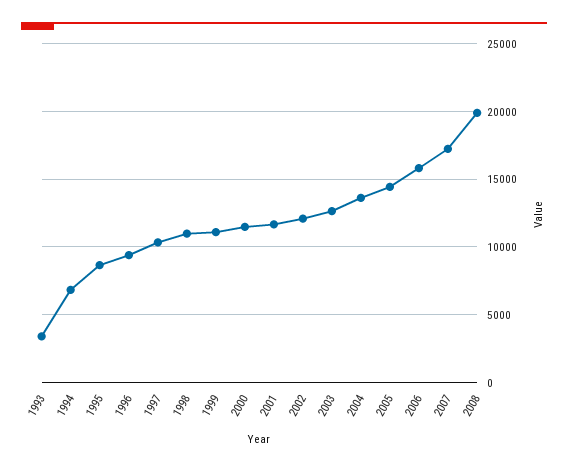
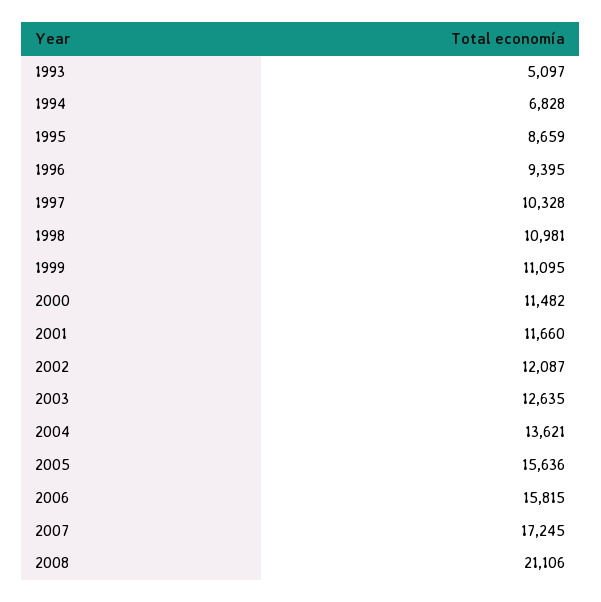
  {
-   "1993": 3500,
+   "1993": 5097,
    "1994": 6828,
    "1995": 8659,
    "1996": 9395,
    "1997": 10328,
    "1998": 10981,
    "1999": 11095,
    "2000": 11482,
    "2001": 11660,
    "2002": 12087,
    "2003": 12635,
    "2004": 13621,
-   "2005": 14500,
+   "2005": 15636,
    "2006": 15815,
    "2007": 17245,
-   "2008": 20000
+   "2008": 21106
  }

